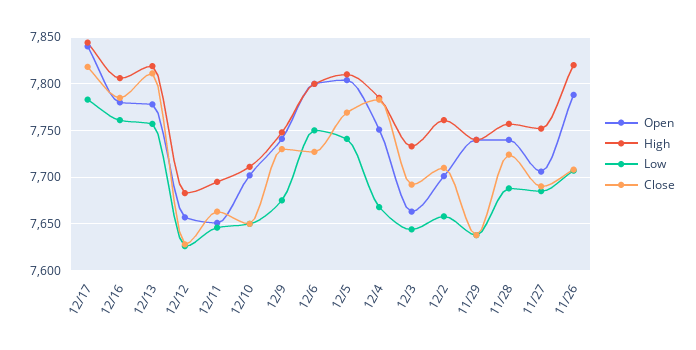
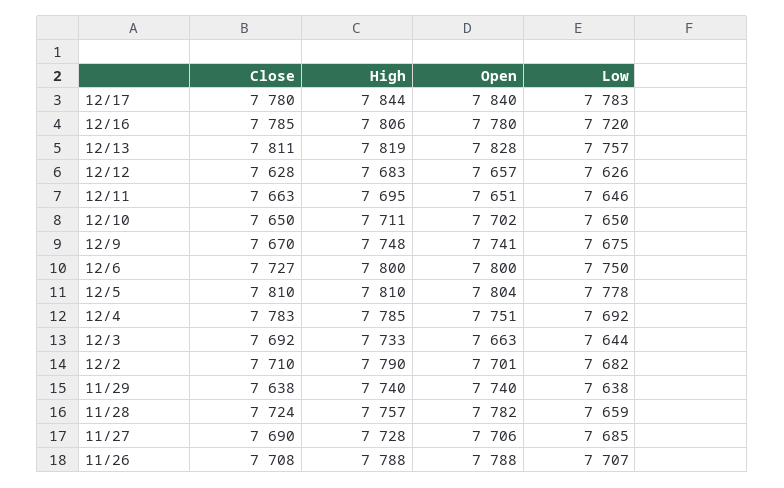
  {
    "Open": {
      "12/17": 7840,
      "12/16": 7780,
-     "12/13": 7780,
+     "12/13": 7828,
      "12/12": 7657,
      "12/11": 7651,
      "12/10": 7702,
      "12/9": 7741,
      "12/6": 7800,
      "12/5": 7804,
      "12/4": 7751,
      "12/3": 7663,
      "12/2": 7701,
      "11/29": 7740,
-     "11/28": 7740,
+     "11/28": 7782,
      "11/27": 7706,
      "11/26": 7788
    },
    "High": {
      "12/17": 7844,
      "12/16": 7806,
      "12/13": 7819,
      "12/12": 7683,
      "12/11": 7695,
      "12/10": 7711,
      "12/9": 7748,
      "12/6": 7800,
      "12/5": 7810,
      "12/4": 7785,
      "12/3": 7733,
-     "12/2": 7760,
+     "12/2": 7790,
      "11/29": 7740,
      "11/28": 7757,
-     "11/27": 7750,
+     "11/27": 7728,
-     "11/26": 7820
+     "11/26": 7788
    },
    "Low": {
      "12/17": 7783,
-     "12/16": 7760,
+     "12/16": 7720,
      "12/13": 7757,
      "12/12": 7626,
      "12/11": 7646,
      "12/10": 7650,
      "12/9": 7675,
      "12/6": 7750,
-     "12/5": 7740,
+     "12/5": 7778,
-     "12/4": 7670,
+     "12/4": 7692,
      "12/3": 7644,
-     "12/2": 7660,
+     "12/2": 7682,
      "11/29": 7638,
-     "11/28": 7690,
+     "11/28": 7659,
      "11/27": 7685,
      "11/26": 7707
    },
    "Close": {
-     "12/17": 7820,
+     "12/17": 7780,
      "12/16": 7785,
      "12/13": 7811,
      "12/12": 7628,
      "12/11": 7663,
      "12/10": 7650,
-     "12/9": 7730,
+     "12/9": 7670,
      "12/6": 7727,
-     "12/5": 7770,
+     "12/5": 7810,
      "12/4": 7783,
      "12/3": 7692,
      "12/2": 7710,
      "11/29": 7638,
      "11/28": 7724,
      "11/27": 7690,
      "11/26": 7708
    }
  }

